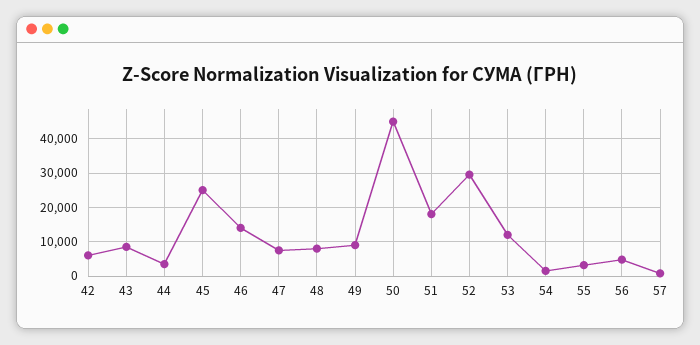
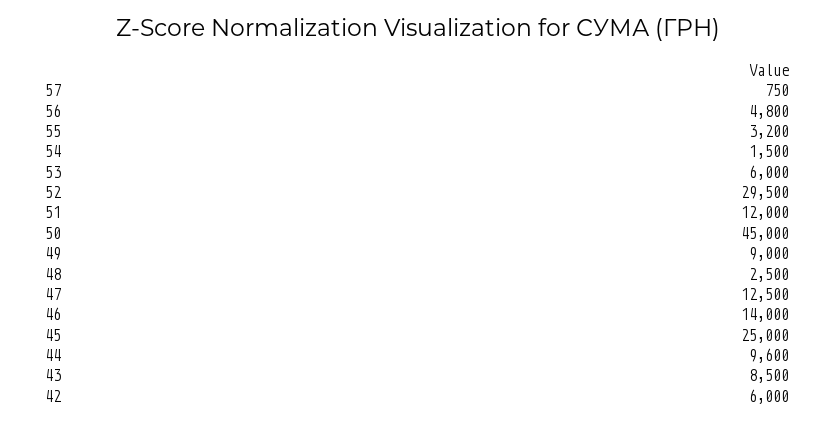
  {
    "42": 6000,
    "43": 8500,
-   "44": 4000,
+   "44": 9600,
    "45": 25000,
    "46": 14000,
-   "47": 8000,
+   "47": 12500,
-   "48": 8000,
+   "48": 2500,
    "49": 9000,
    "50": 45000,
-   "51": 18000,
+   "51": 12000,
    "52": 29500,
-   "53": 12000,
+   "53": 6000,
    "54": 1500,
    "55": 3200,
    "56": 4800,
    "57": 750
  }

